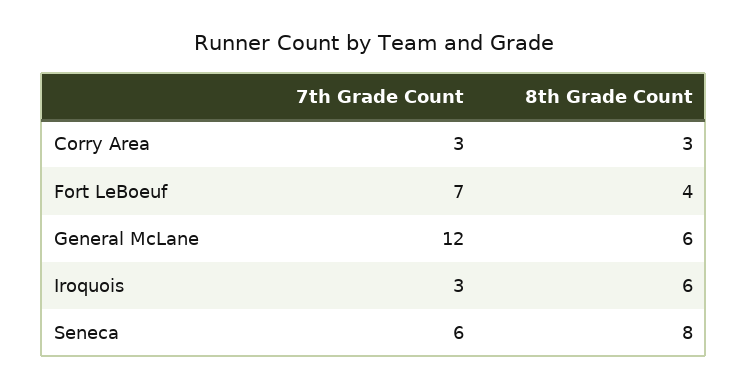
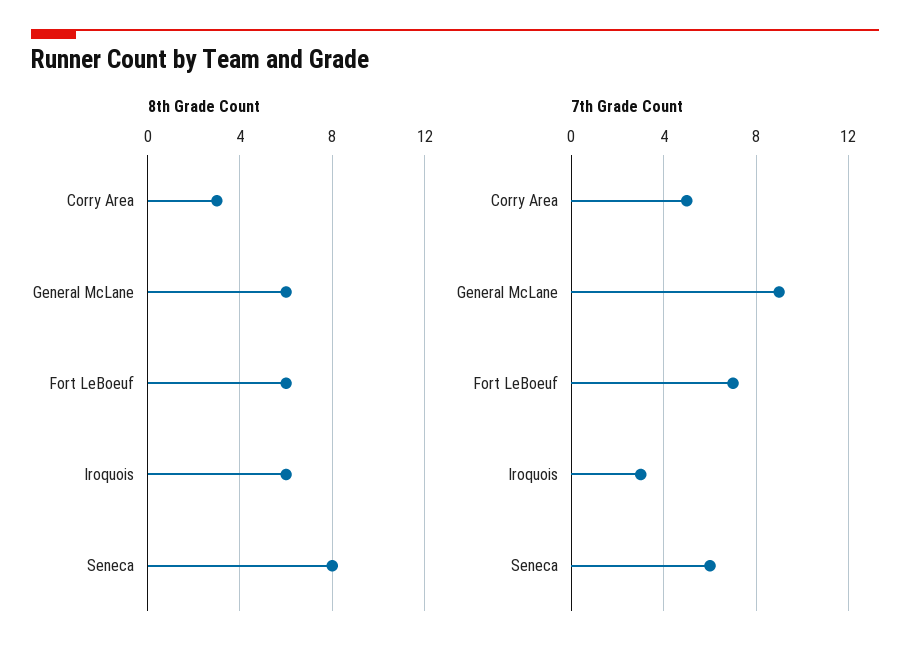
  {
    "7th Grade Count": {
-     "Corry Area": 3,
+     "Corry Area": 5,
      "Fort LeBoeuf": 7,
-     "General McLane": 12,
+     "General McLane": 9,
      "Iroquois": 3,
      "Seneca": 6
    },
    "8th Grade Count": {
      "Corry Area": 3,
-     "Fort LeBoeuf": 4,
+     "Fort LeBoeuf": 6,
      "General McLane": 6,
      "Iroquois": 6,
      "Seneca": 8
    }
  }

